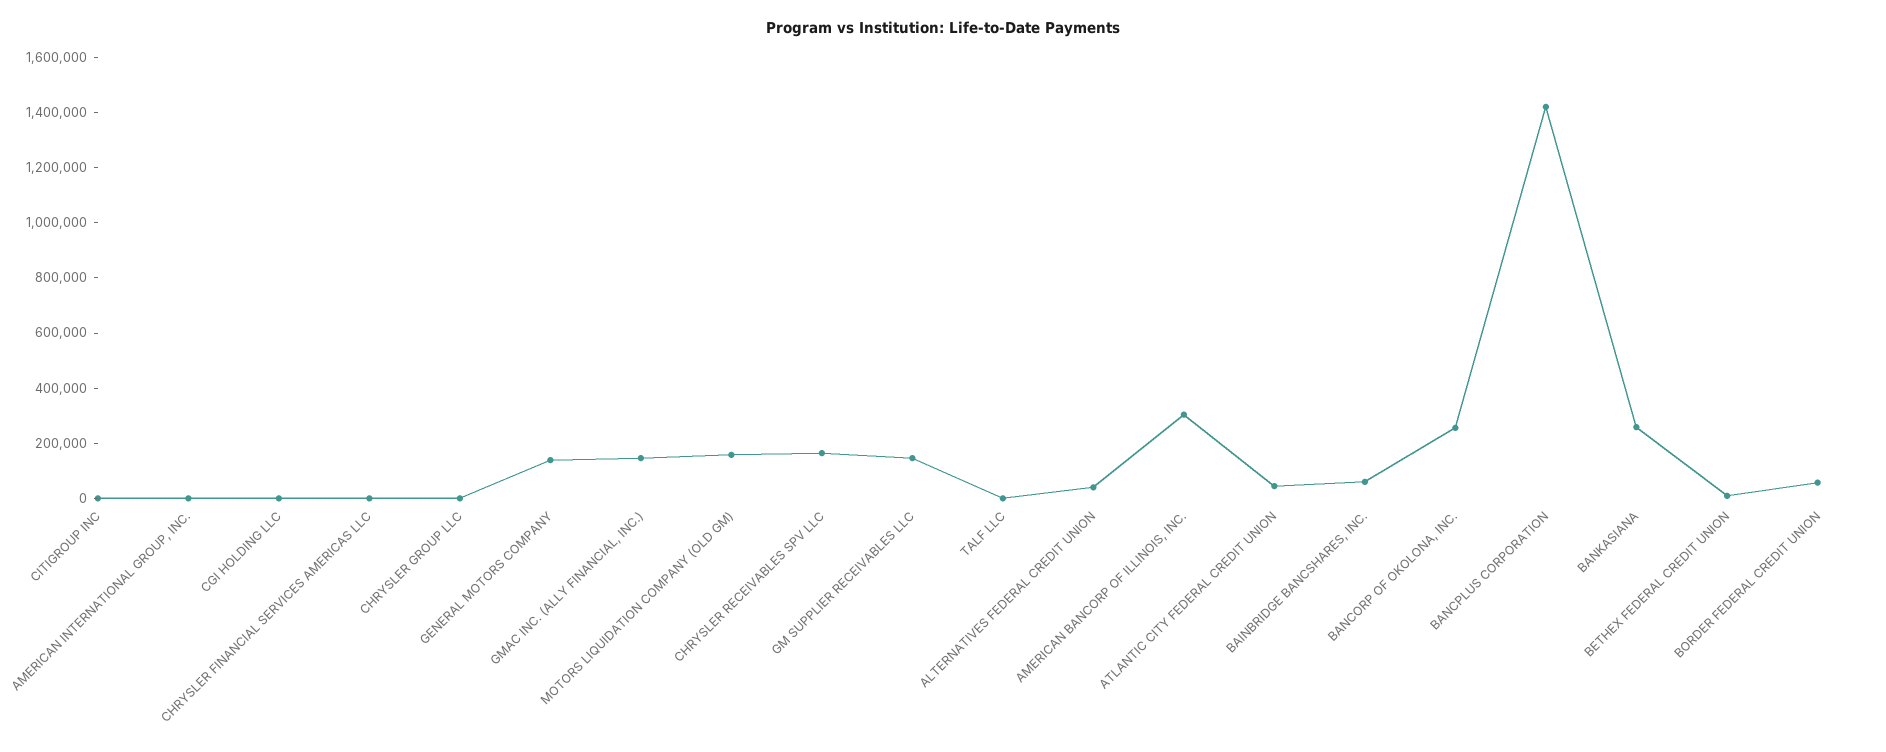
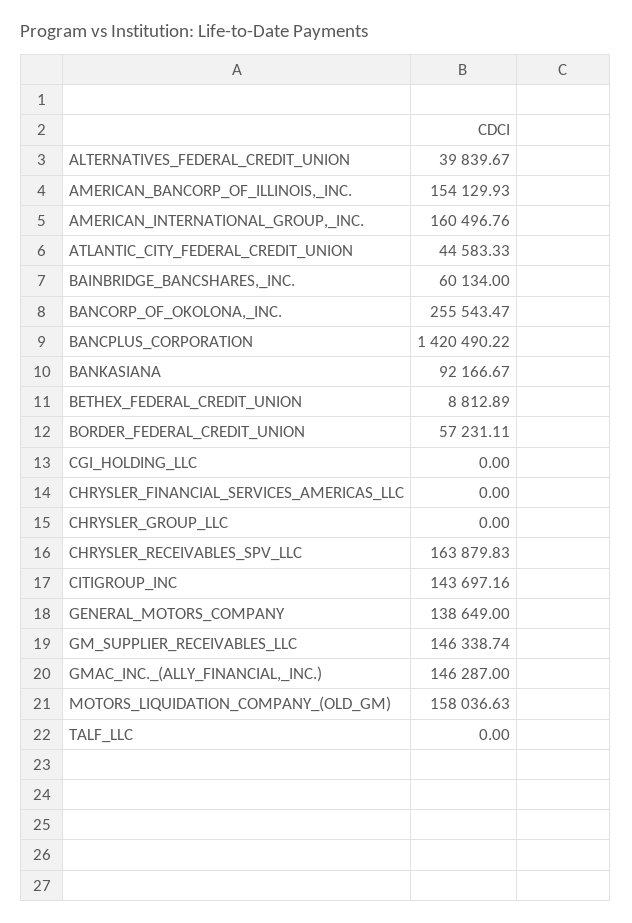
  {
-   "CITIGROUP INC": 0,
+   "CITIGROUP INC": 143697.16,
-   "AMERICAN INTERNATIONAL GROUP, INC.": 0,
+   "AMERICAN INTERNATIONAL GROUP, INC.": 160496.76,
    "CGI HOLDING LLC": 0,
    "CHRYSLER FINANCIAL SERVICES AMERICAS LLC": 0,
    "CHRYSLER GROUP LLC": 0,
    "GENERAL MOTORS COMPANY": 138649,
    "GMAC INC. (ALLY FINANCIAL, INC.)": 146287,
    "MOTORS LIQUIDATION COMPANY (OLD GM)": 158036.63,
    "CHRYSLER RECEIVABLES SPV LLC": 163879.83,
    "GM SUPPLIER RECEIVABLES LLC": 146338.74,
    "TALF LLC": 0,
    "ALTERNATIVES FEDERAL CREDIT UNION": 39839.67,
-   "AMERICAN BANCORP OF ILLINOIS, INC.": 300000,
+   "AMERICAN BANCORP OF ILLINOIS, INC.": 154129.93,
    "ATLANTIC CITY FEDERAL CREDIT UNION": 44583.33,
    "BAINBRIDGE BANCSHARES, INC.": 60134,
    "BANCORP OF OKOLONA, INC.": 255543.47,
    "BANCPLUS CORPORATION": 1420490.22,
-   "BANKASIANA": 250000,
+   "BANKASIANA": 92166.67,
    "BETHEX FEDERAL CREDIT UNION": 8812.89,
    "BORDER FEDERAL CREDIT UNION": 57231.11
  }

